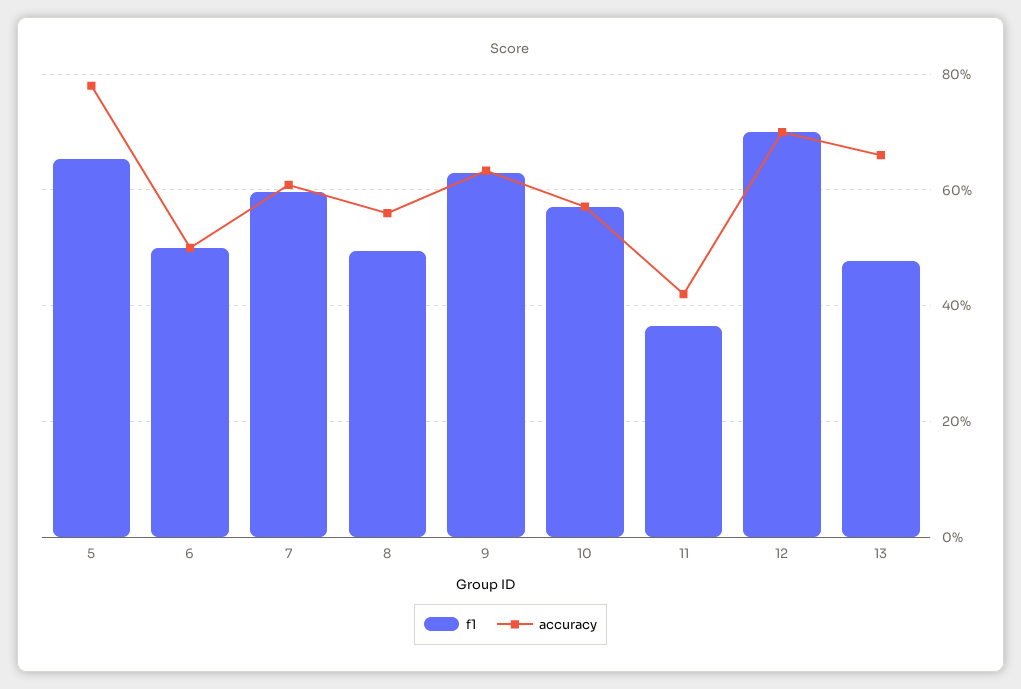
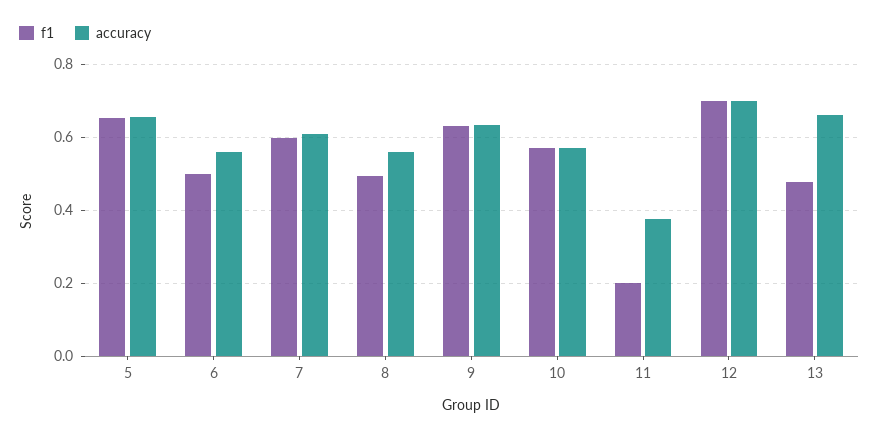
  {
    "f1": {
      "5": 0.66,
      "6": 0.5,
      "7": 0.6,
      "8": 0.5,
      "9": 0.62,
      "10": 0.58,
-     "11": 0.36,
+     "11": 0.2,
      "12": 0.7,
      "13": 0.48
    },
    "accuracy": {
-     "5": 0.78,
+     "5": 0.66,
-     "6": 0.5,
+     "6": 0.56,
      "7": 0.6,
      "8": 0.56,
      "9": 0.64,
      "10": 0.58,
-     "11": 0.42,
+     "11": 0.38,
      "12": 0.7,
      "13": 0.66
    }
  }

